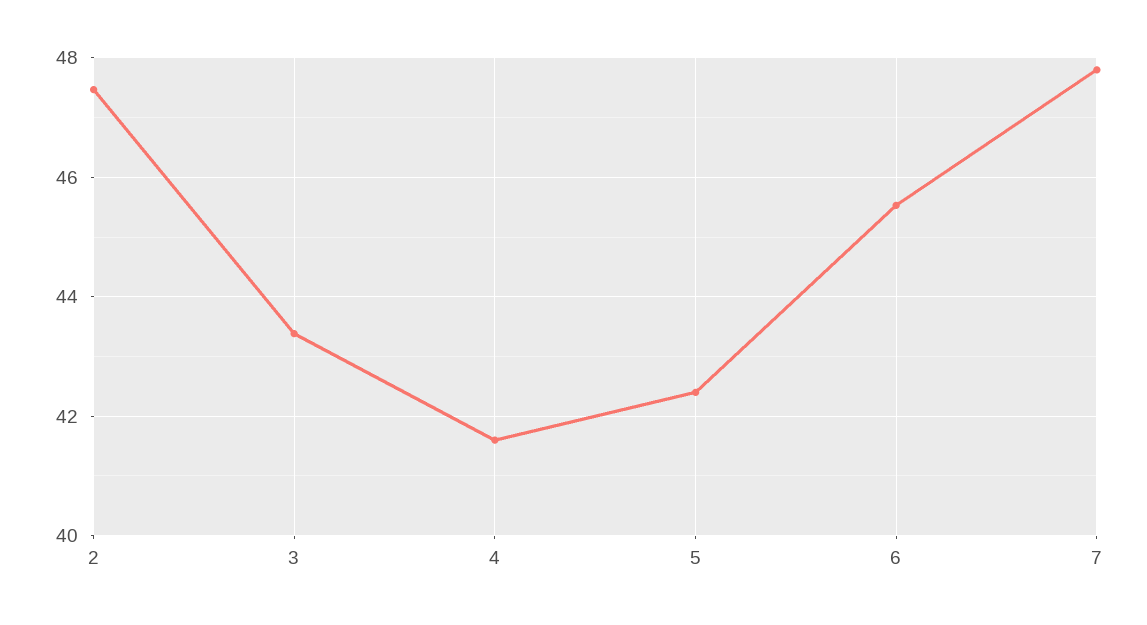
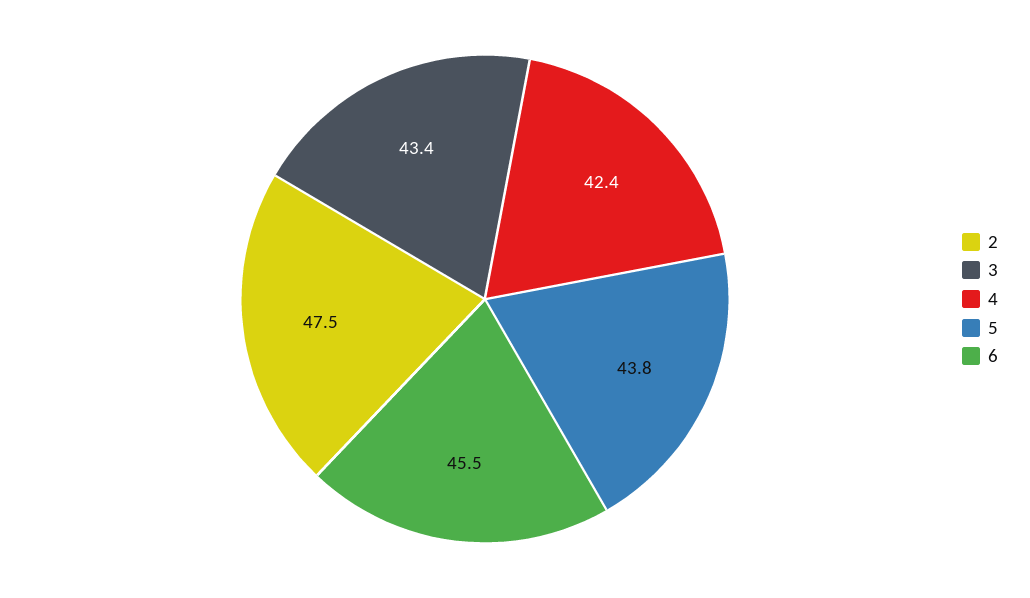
  {
    "2": 47.5,
    "3": 43.4,
-   "4": 41.6,
+   "4": 42.4,
-   "5": 42.4,
+   "5": 43.8,
-   "6": 45.5,
+   "6": 45.5
-   "7": 47.8
  }

